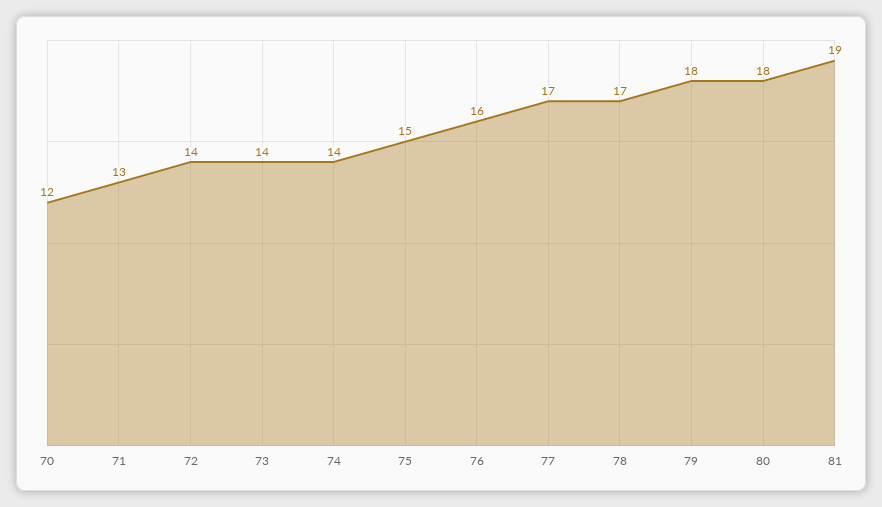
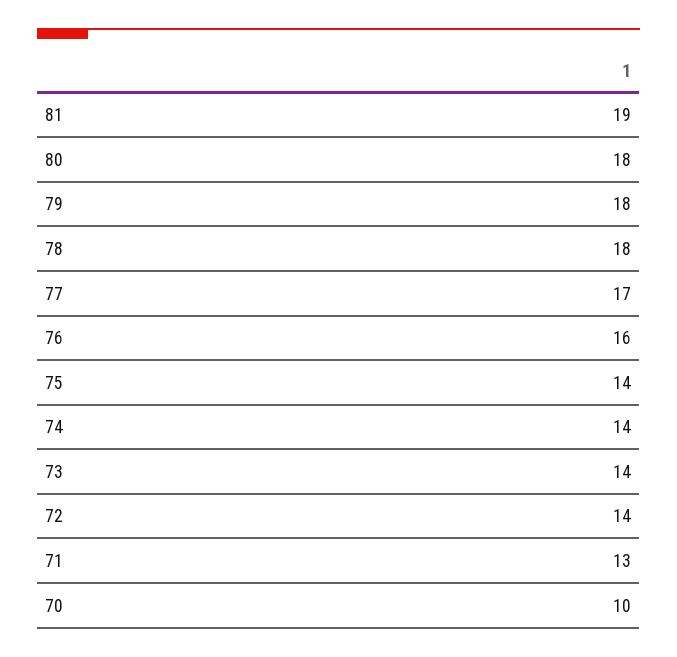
  {
-   "70": 12,
+   "70": 10,
    "71": 13,
    "72": 14,
    "73": 14,
    "74": 14,
-   "75": 15,
+   "75": 14,
    "76": 16,
    "77": 17,
-   "78": 17,
+   "78": 18,
    "79": 18,
    "80": 18,
    "81": 19
  }

